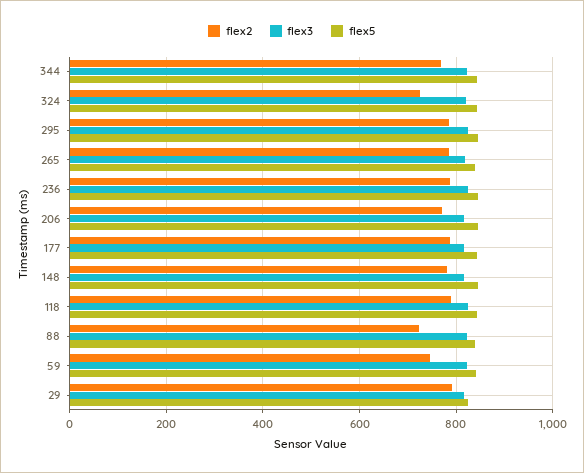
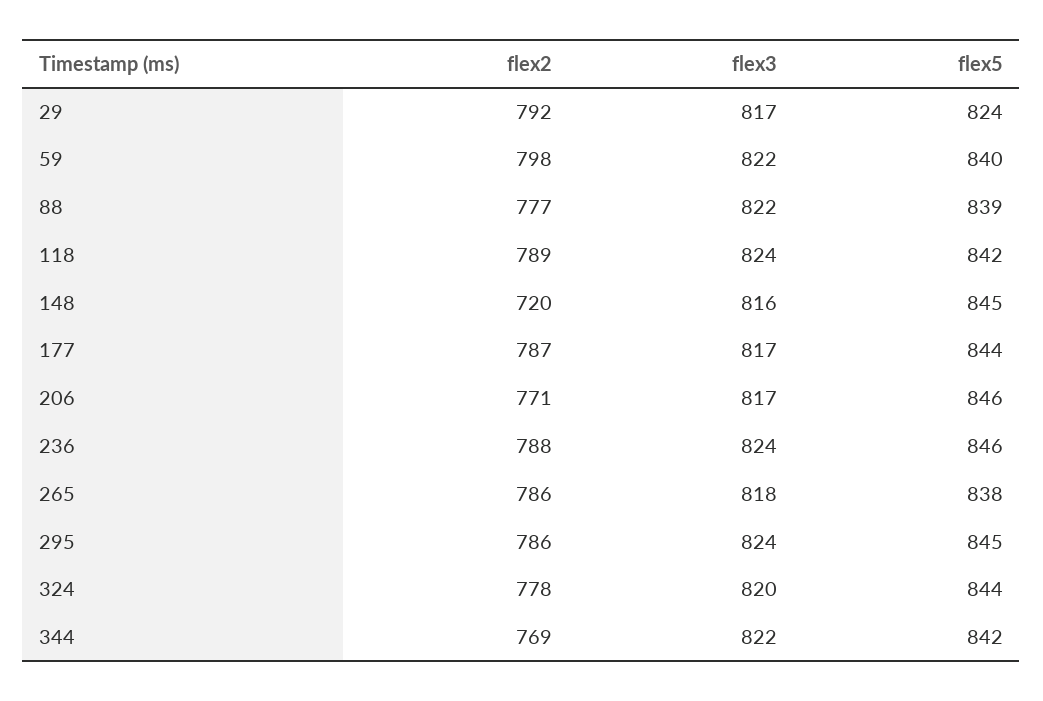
  {
    "flex2": {
      "344": 769,
-     "324": 720,
+     "324": 778,
      "295": 786,
      "265": 786,
      "236": 788,
      "206": 771,
      "177": 787,
-     "148": 780,
+     "148": 720,
      "118": 789,
-     "88": 720,
+     "88": 777,
-     "59": 740,
+     "59": 798,
      "29": 792
    },
    "flex3": {
      "344": 822,
      "324": 820,
      "295": 824,
      "265": 818,
      "236": 824,
      "206": 817,
      "177": 817,
      "148": 816,
      "118": 824,
      "88": 822,
      "59": 822,
      "29": 817
    },
    "flex5": {
      "344": 842,
      "324": 844,
      "295": 845,
      "265": 838,
      "236": 846,
      "206": 846,
      "177": 844,
      "148": 845,
      "118": 842,
      "88": 839,
      "59": 840,
      "29": 824
    }
  }

